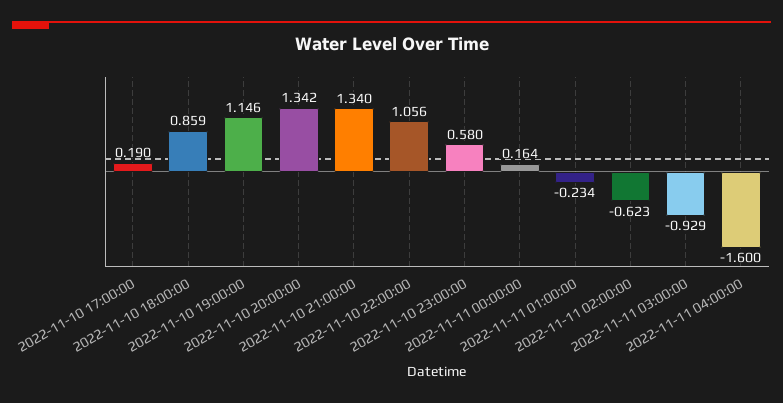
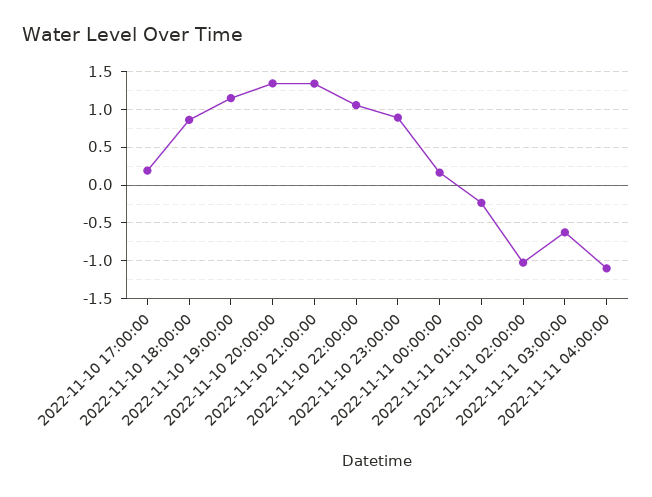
  {
    "2022-11-10 17:00:00": 0.19,
    "2022-11-10 18:00:00": 0.859,
    "2022-11-10 19:00:00": 1.146,
    "2022-11-10 20:00:00": 1.342,
    "2022-11-10 21:00:00": 1.34,
    "2022-11-10 22:00:00": 1.056,
-   "2022-11-10 23:00:00": 0.58,
+   "2022-11-10 23:00:00": 0.9,
    "2022-11-11 00:00:00": 0.164,
    "2022-11-11 01:00:00": -0.234,
-   "2022-11-11 02:00:00": -0.623,
+   "2022-11-11 02:00:00": -1,
-   "2022-11-11 03:00:00": -0.929,
+   "2022-11-11 03:00:00": -0.6,
-   "2022-11-11 04:00:00": -1.6
+   "2022-11-11 04:00:00": -1.1
  }

